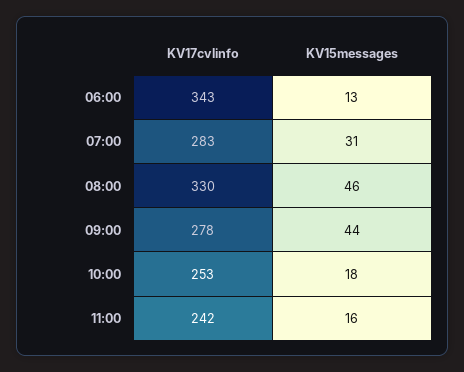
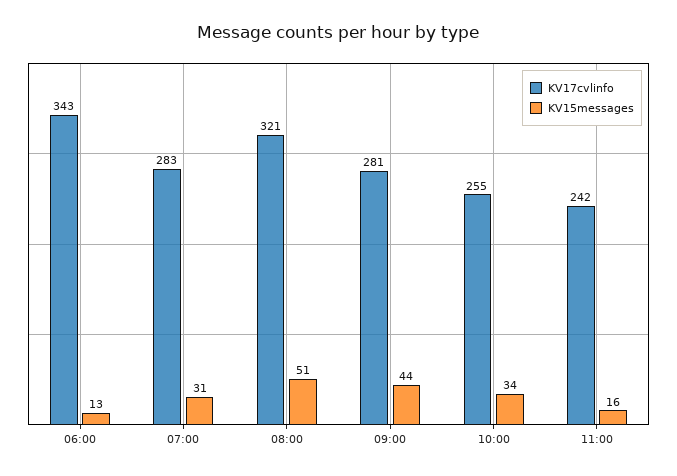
  {
    "KV17cvlinfo": {
      "06:00": 343,
      "07:00": 283,
-     "08:00": 330,
+     "08:00": 321,
-     "09:00": 278,
+     "09:00": 281,
-     "10:00": 253,
+     "10:00": 255,
      "11:00": 242
    },
    "KV15messages": {
      "06:00": 13,
      "07:00": 31,
-     "08:00": 46,
+     "08:00": 51,
      "09:00": 44,
-     "10:00": 18,
+     "10:00": 34,
      "11:00": 16
    }
  }

